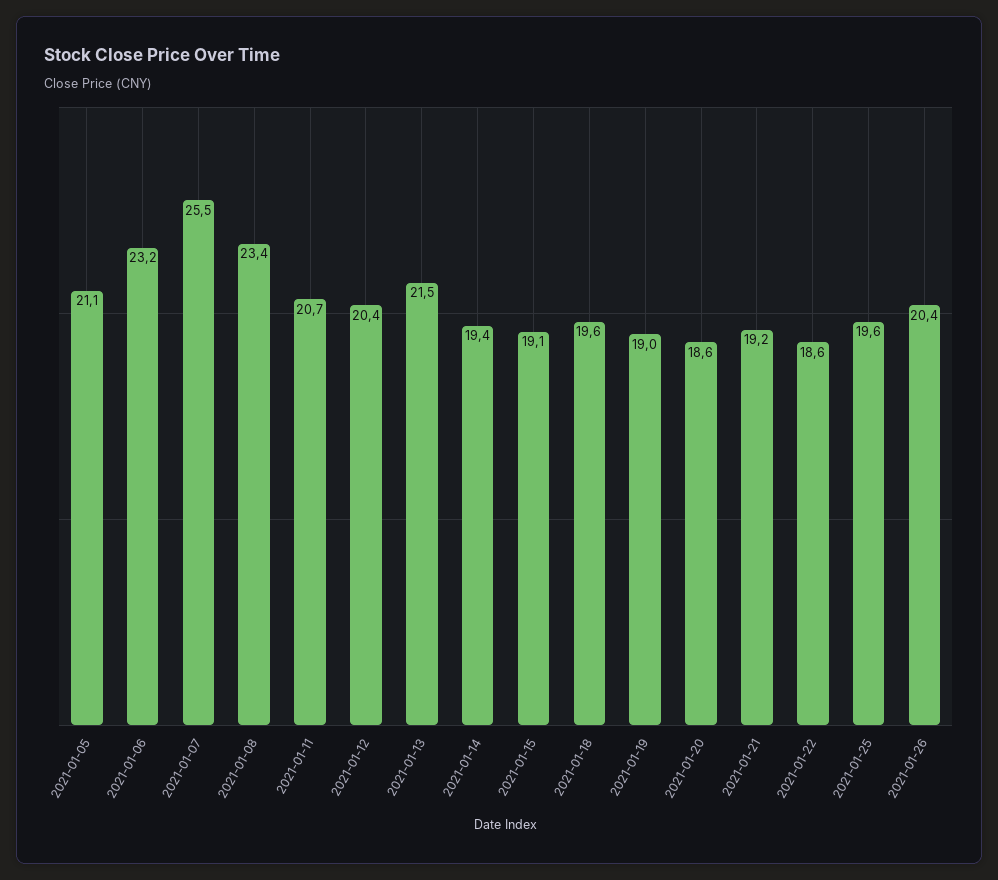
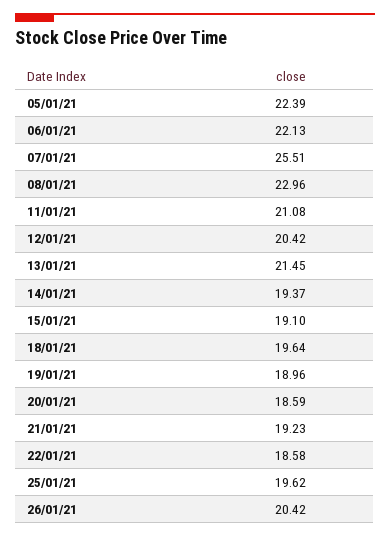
  {
-   "2021-01-05": 21.1,
+   "2021-01-05": 22.39,
-   "2021-01-06": 23.2,
+   "2021-01-06": 22.13,
    "2021-01-07": 25.51,
-   "2021-01-08": 23.4,
+   "2021-01-08": 22.96,
-   "2021-01-11": 20.7,
+   "2021-01-11": 21.08,
    "2021-01-12": 20.42,
    "2021-01-13": 21.45,
    "2021-01-14": 19.37,
    "2021-01-15": 19.1,
    "2021-01-18": 19.64,
    "2021-01-19": 18.96,
    "2021-01-20": 18.59,
    "2021-01-21": 19.23,
    "2021-01-22": 18.58,
    "2021-01-25": 19.62,
    "2021-01-26": 20.42
  }

